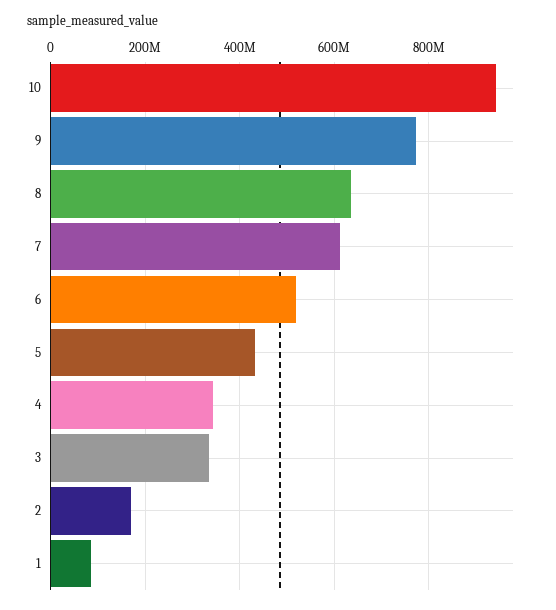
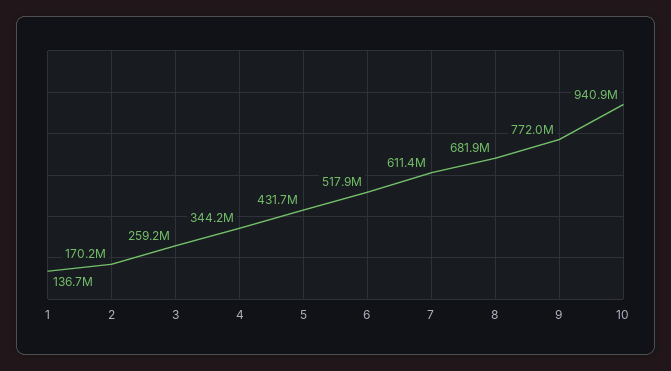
  {
    "10": 940900000,
    "9": 772000000,
-   "8": 640000000,
+   "8": 681900000,
    "7": 611400000,
    "6": 517900000,
    "5": 431700000,
    "4": 344200000,
-   "3": 340000000,
+   "3": 259200000,
    "2": 170200000,
-   "1": 80000000
+   "1": 136700000
  }

